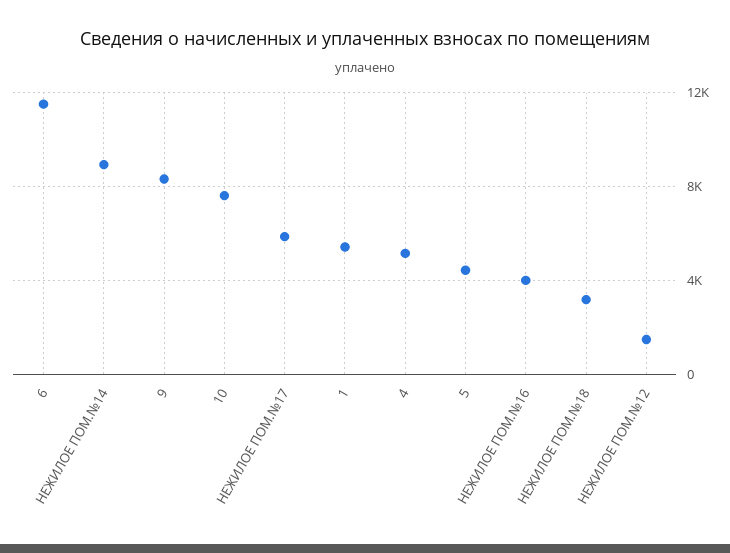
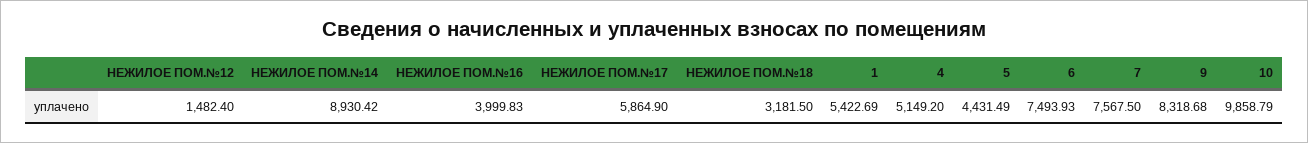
  {
-   "6": 11500,
+   "6": 7493.93,
    "НЕЖИЛОЕ ПОМ.№14": 8930.42,
    "9": 8318.68,
-   "10": 7500,
+   "10": 9858.79,
    "НЕЖИЛОЕ ПОМ.№17": 5864.9,
    "1": 5422.69,
    "4": 5149.2,
    "5": 4431.49,
    "НЕЖИЛОЕ ПОМ.№16": 3999.83,
    "НЕЖИЛОЕ ПОМ.№18": 3181.5,
-   "НЕЖИЛОЕ ПОМ.№12": 1482.4
+   "НЕЖИЛОЕ ПОМ.№12": 1482.4,
+   "7": 7567.5
  }

